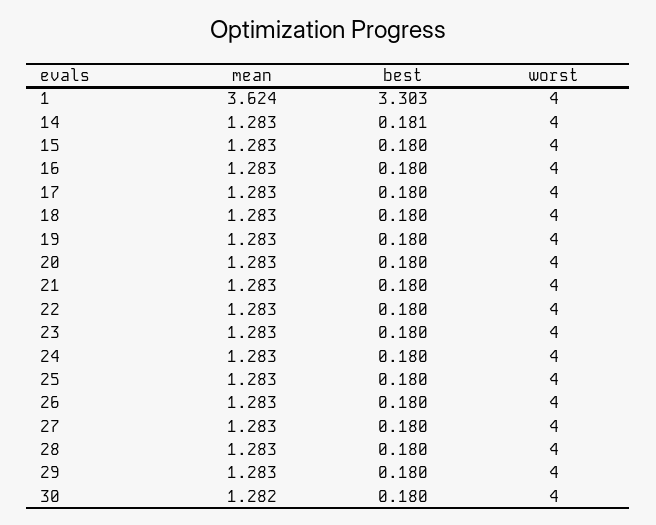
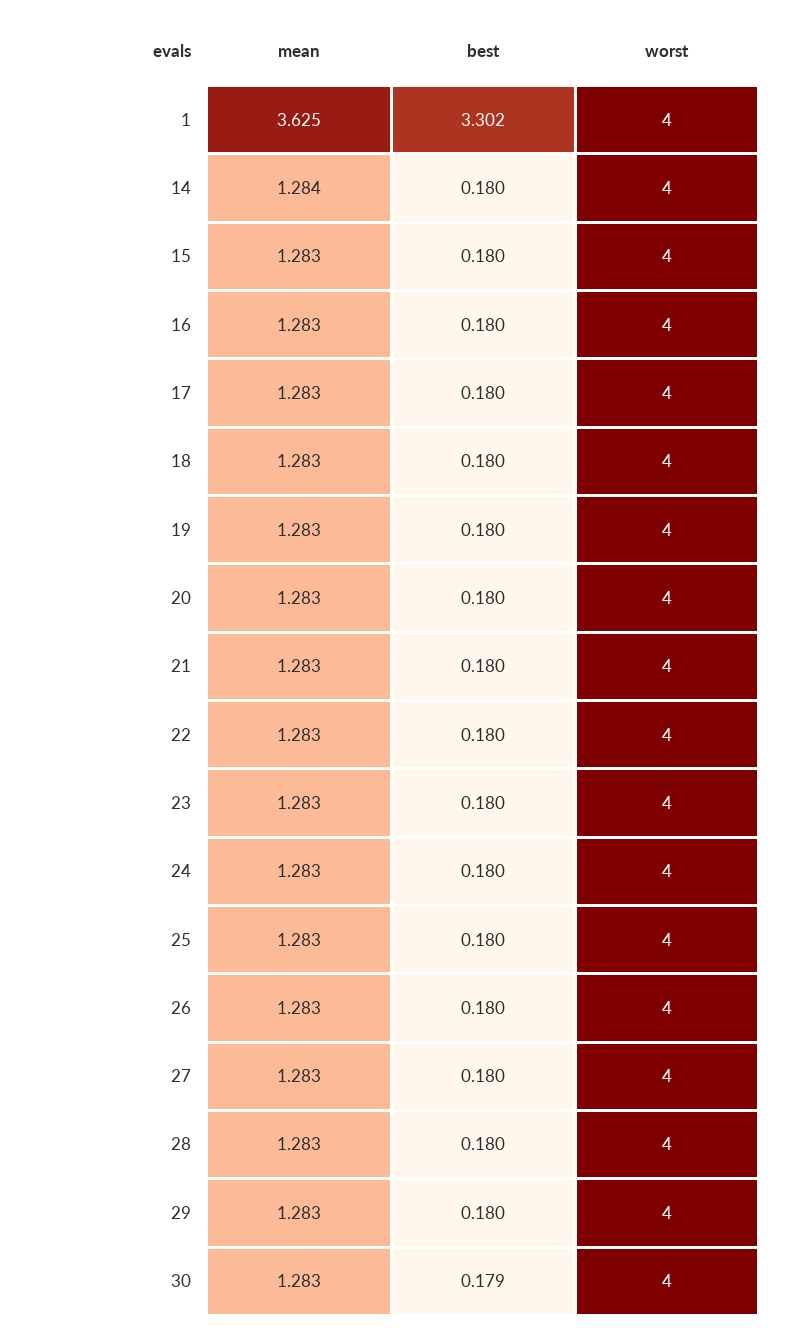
  {
    "mean": {
-     "1": 3.624,
+     "1": 3.625,
-     "14": 1.283,
+     "14": 1.284,
      "15": 1.283,
      "16": 1.283,
      "17": 1.283,
      "18": 1.283,
      "19": 1.283,
      "20": 1.283,
      "21": 1.283,
      "22": 1.283,
      "23": 1.283,
      "24": 1.283,
      "25": 1.283,
      "26": 1.283,
      "27": 1.283,
      "28": 1.283,
      "29": 1.283,
-     "30": 1.282
+     "30": 1.283
    },
    "best": {
-     "1": 3.303,
+     "1": 3.302,
-     "14": 0.181,
+     "14": 0.18,
      "15": 0.18,
      "16": 0.18,
      "17": 0.18,
      "18": 0.18,
      "19": 0.18,
      "20": 0.18,
      "21": 0.18,
      "22": 0.18,
      "23": 0.18,
      "24": 0.18,
      "25": 0.18,
      "26": 0.18,
      "27": 0.18,
      "28": 0.18,
      "29": 0.18,
-     "30": 0.18
+     "30": 0.179
    },
    "worst": {
      "1": 4,
      "14": 4,
      "15": 4,
      "16": 4,
      "17": 4,
      "18": 4,
      "19": 4,
      "20": 4,
      "21": 4,
      "22": 4,
      "23": 4,
      "24": 4,
      "25": 4,
      "26": 4,
      "27": 4,
      "28": 4,
      "29": 4,
      "30": 4
    }
  }

